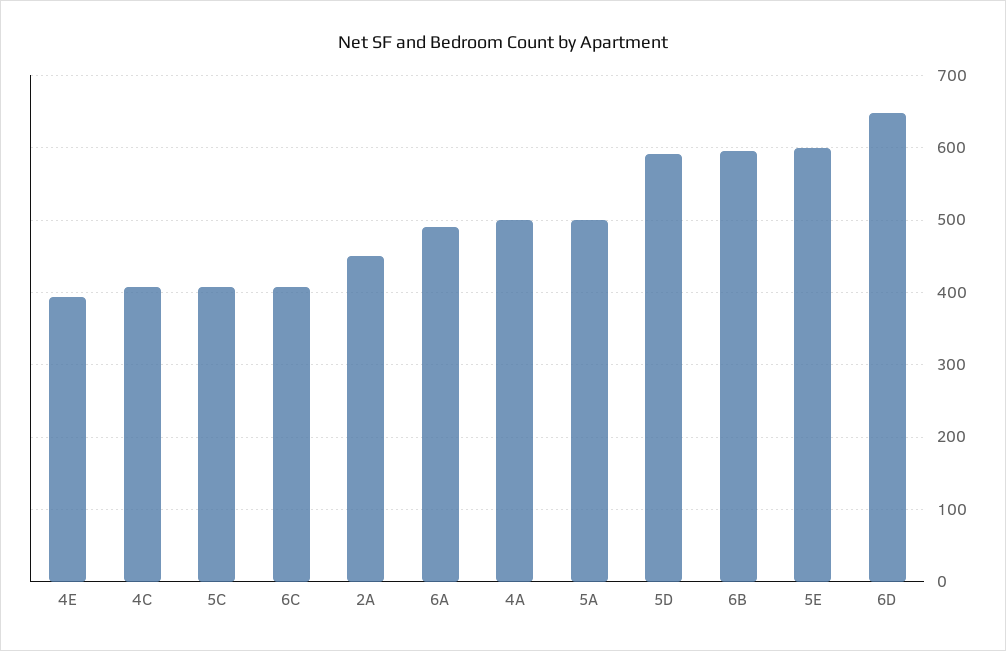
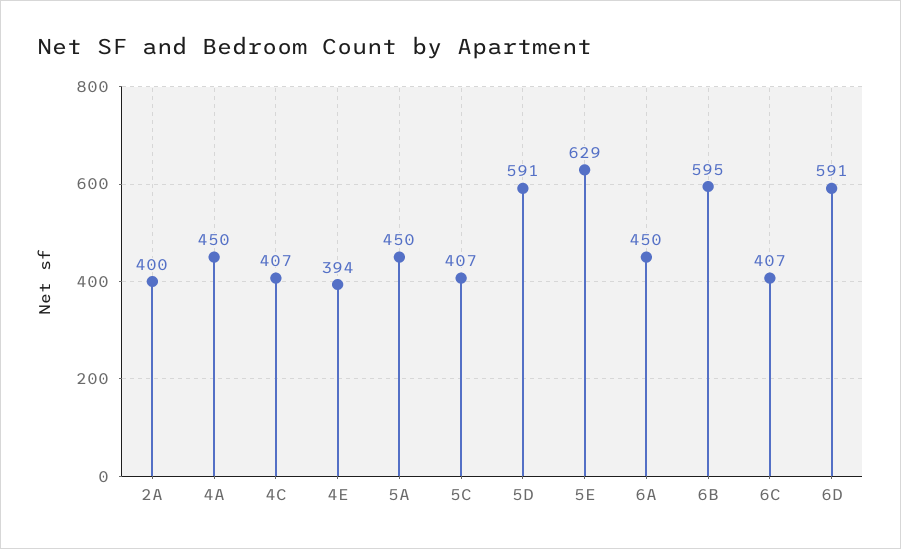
  {
    "4E": 394,
    "4C": 407,
    "5C": 407,
    "6C": 407,
-   "2A": 450,
+   "2A": 400,
-   "6A": 490,
+   "6A": 450,
-   "4A": 500,
+   "4A": 450,
-   "5A": 500,
+   "5A": 450,
    "5D": 591,
    "6B": 595,
-   "5E": 600,
+   "5E": 629,
-   "6D": 650
+   "6D": 591
  }

